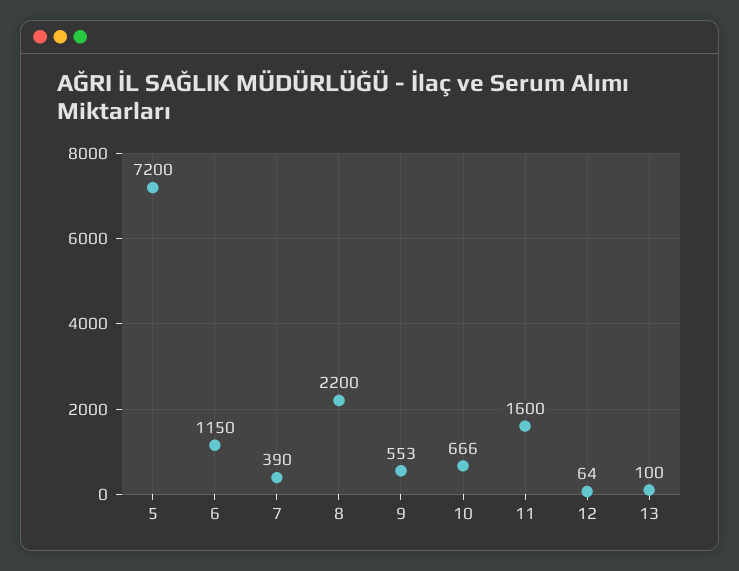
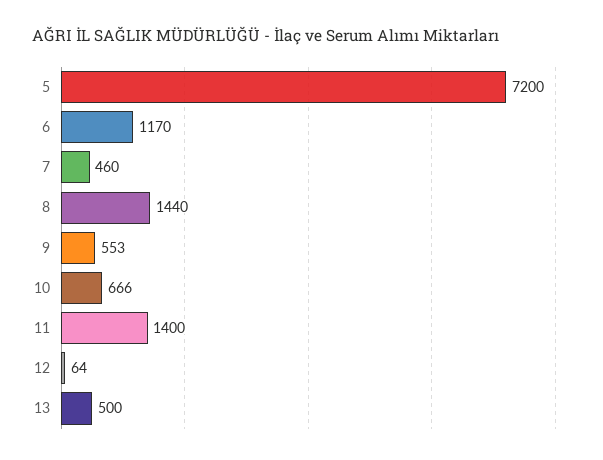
  {
    "5": 7200,
-   "6": 1150,
+   "6": 1170,
-   "7": 390,
+   "7": 460,
-   "8": 2200,
+   "8": 1440,
    "9": 553,
    "10": 666,
-   "11": 1600,
+   "11": 1400,
    "12": 64,
-   "13": 100
+   "13": 500
  }

